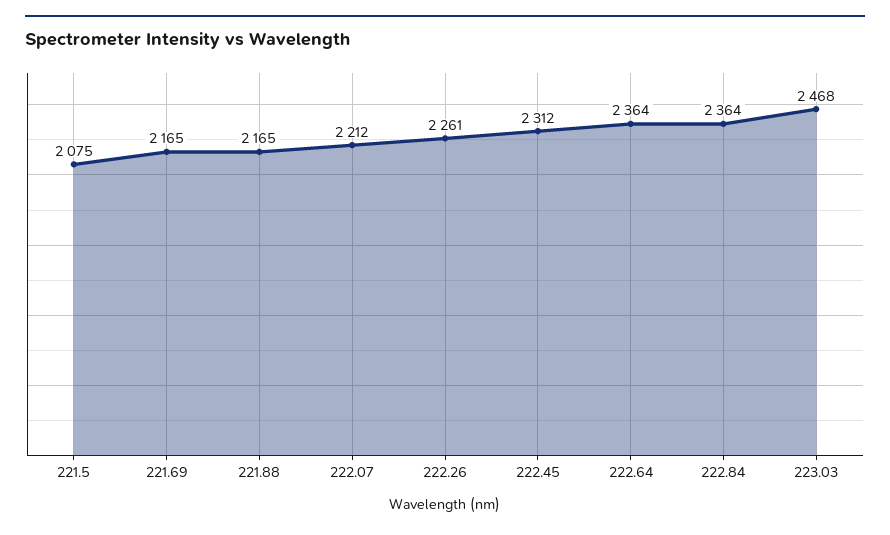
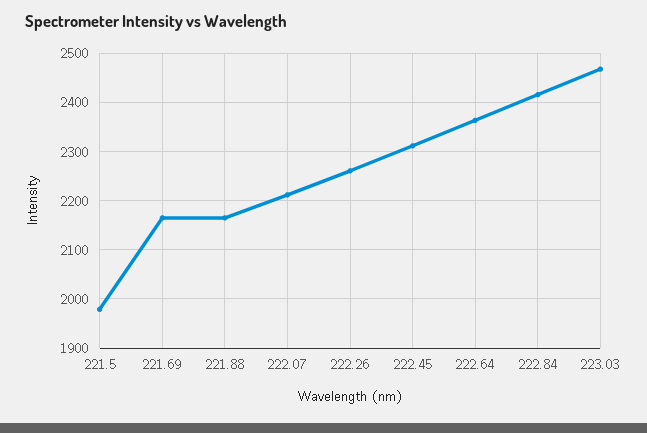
  {
-   "221.5": 2075,
+   "221.5": 1980,
    "221.69": 2165,
    "221.88": 2165,
    "222.07": 2212,
    "222.26": 2261,
    "222.45": 2312,
    "222.64": 2364,
-   "222.84": 2364,
+   "222.84": 2420,
    "223.03": 2468
  }

